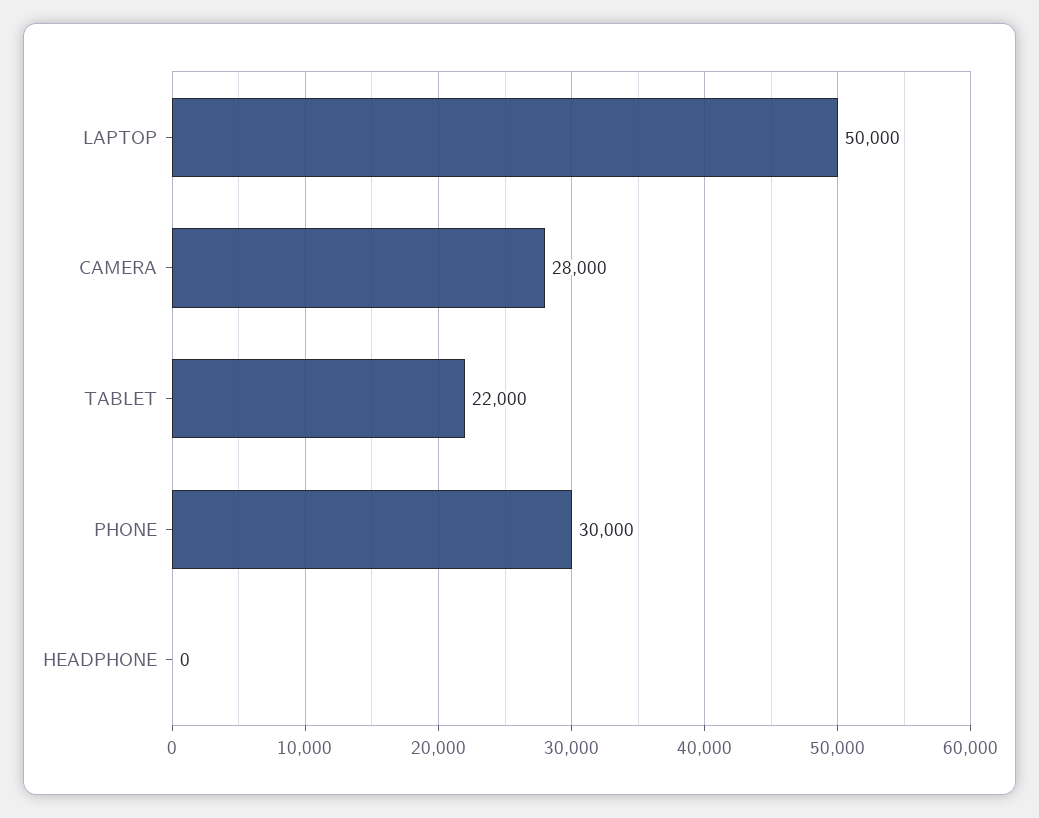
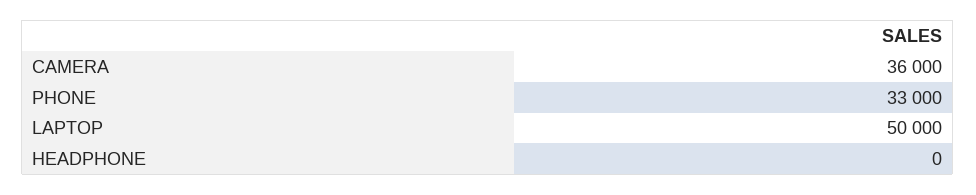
  {
    "LAPTOP": 50000,
-   "CAMERA": 28000,
+   "CAMERA": 36000,
-   "TABLET": 22000,
-   "PHONE": 30000,
+   "PHONE": 33000,
    "HEADPHONE": 0
  }

